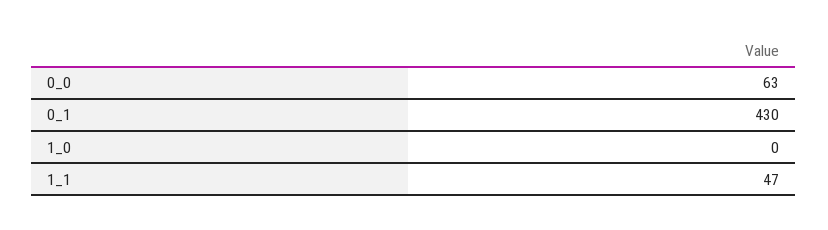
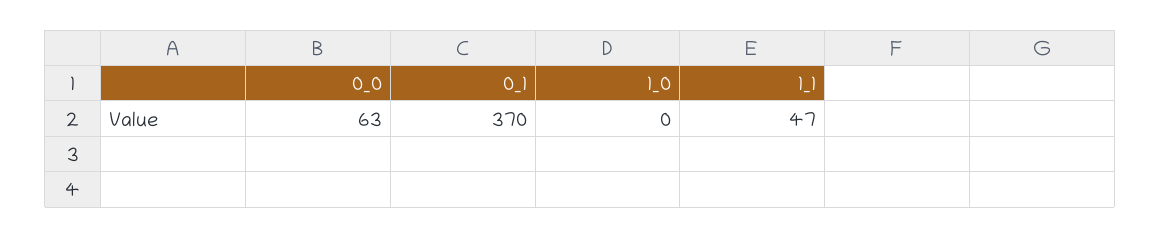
  {
    "0_0": 63,
-   "0_1": 430,
+   "0_1": 370,
    "1_0": 0,
    "1_1": 47
  }

